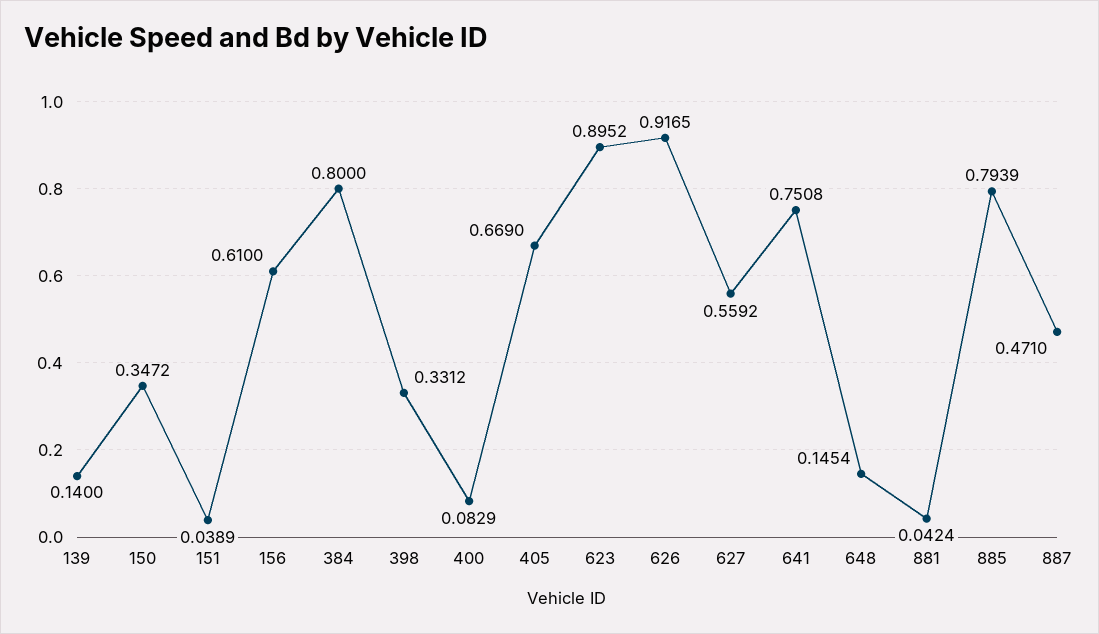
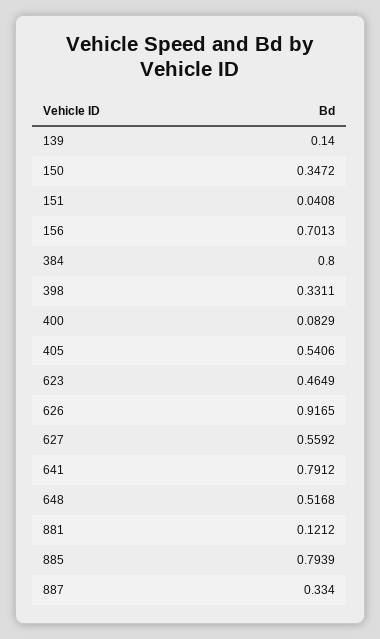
  {
    "139": 0.14,
    "150": 0.3472,
-   "151": 0.0389,
+   "151": 0.0408,
-   "156": 0.61,
+   "156": 0.7013,
    "384": 0.8,
-   "398": 0.3312,
+   "398": 0.3311,
    "400": 0.0829,
-   "405": 0.669,
+   "405": 0.5406,
-   "623": 0.8952,
+   "623": 0.4649,
    "626": 0.9165,
    "627": 0.5592,
-   "641": 0.7508,
+   "641": 0.7912,
-   "648": 0.1454,
+   "648": 0.5168,
-   "881": 0.0424,
+   "881": 0.1212,
    "885": 0.7939,
-   "887": 0.471
+   "887": 0.334
  }

